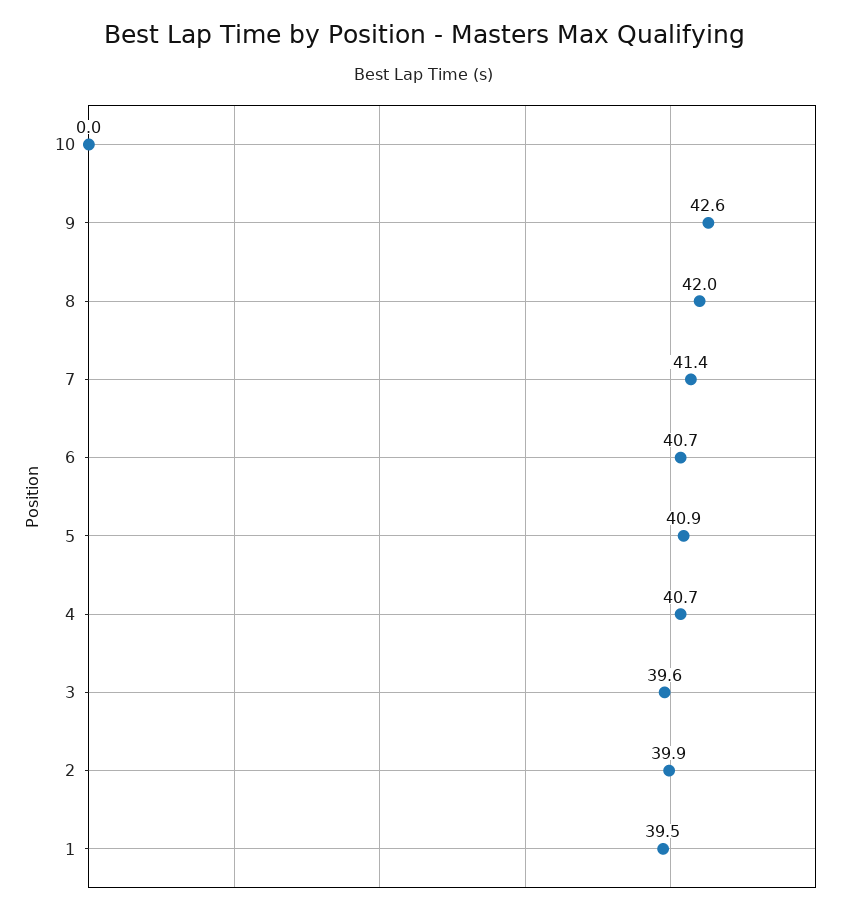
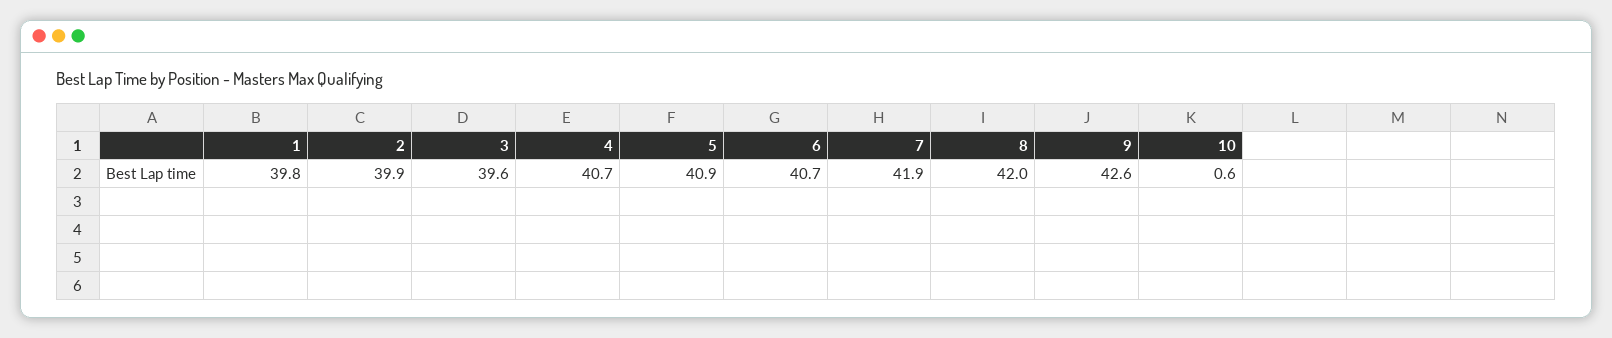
  {
-   "10": 0,
+   "10": 0.6,
    "9": 42.6,
    "8": 42,
-   "7": 41.4,
+   "7": 41.9,
    "6": 40.7,
    "5": 40.9,
    "4": 40.7,
    "3": 39.6,
    "2": 39.9,
-   "1": 39.5
+   "1": 39.8
  }

